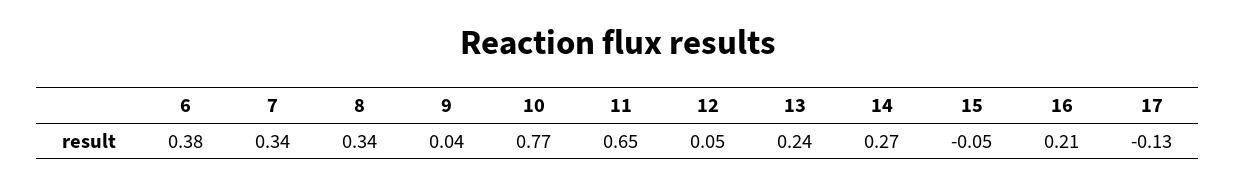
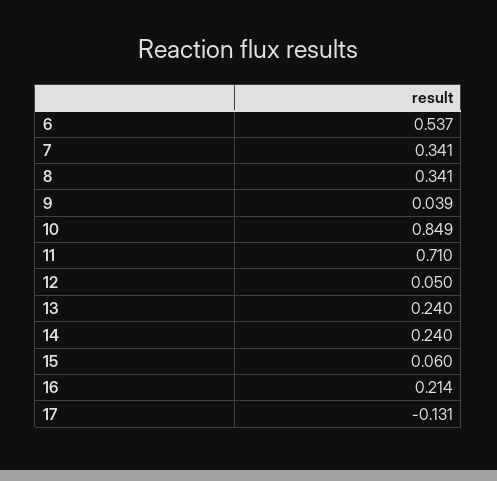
  {
-   "6": 0.38,
+   "6": 0.537,
    "7": 0.341,
    "8": 0.341,
    "9": 0.039,
-   "10": 0.77,
+   "10": 0.849,
-   "11": 0.65,
+   "11": 0.71,
    "12": 0.05,
    "13": 0.24,
-   "14": 0.27,
+   "14": 0.24,
-   "15": -0.05,
+   "15": 0.06,
    "16": 0.214,
    "17": -0.131
  }

